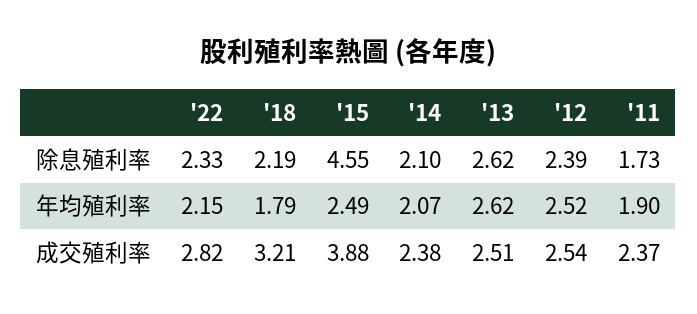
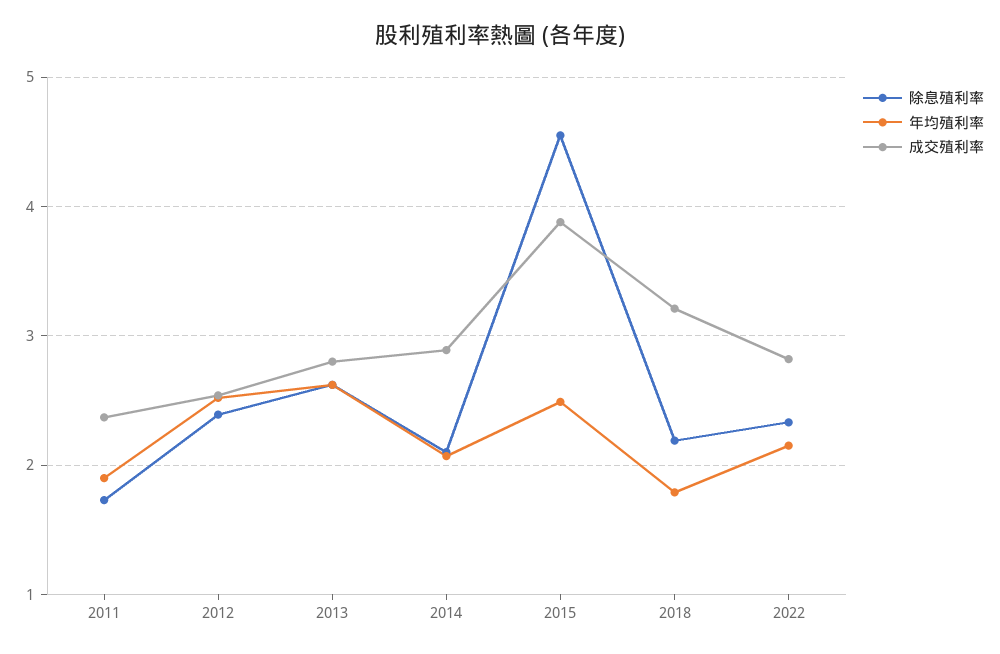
  {
    "除息殖利率": {
      "'22": 2.33,
      "'18": 2.19,
      "'15": 4.55,
      "'14": 2.1,
      "'13": 2.62,
      "'12": 2.39,
      "'11": 1.73
    },
    "年均殖利率": {
      "'22": 2.15,
      "'18": 1.79,
      "'15": 2.49,
      "'14": 2.07,
      "'13": 2.62,
      "'12": 2.52,
      "'11": 1.9
    },
    "成交殖利率": {
      "'22": 2.82,
      "'18": 3.21,
      "'15": 3.88,
-     "'14": 2.38,
+     "'14": 2.9,
-     "'13": 2.51,
+     "'13": 2.8,
      "'12": 2.54,
      "'11": 2.37
    }
  }

